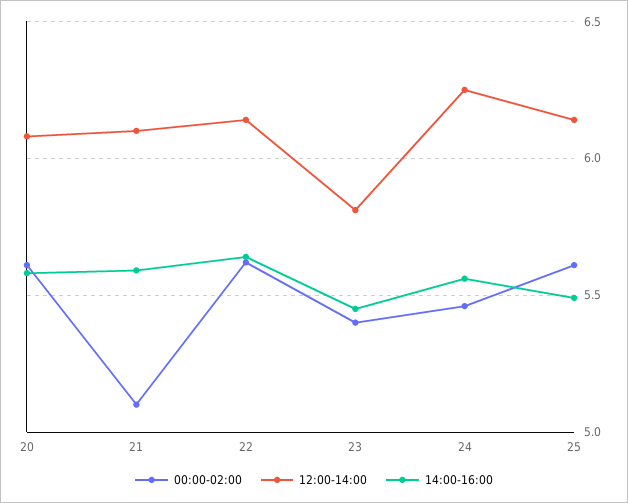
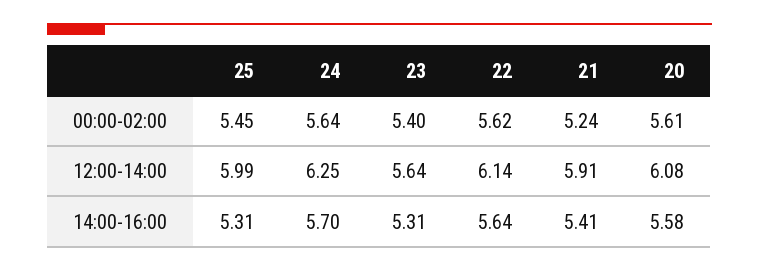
  {
    "00:00-02:00": {
      "20": 5.61,
-     "21": 5.1,
+     "21": 5.24,
      "22": 5.62,
      "23": 5.4,
-     "24": 5.45,
+     "24": 5.64,
-     "25": 5.6
+     "25": 5.45
    },
    "12:00-14:00": {
      "20": 6.08,
-     "21": 6.1,
+     "21": 5.91,
      "22": 6.14,
-     "23": 5.8,
+     "23": 5.64,
      "24": 6.25,
-     "25": 6.15
+     "25": 5.99
    },
    "14:00-16:00": {
      "20": 5.58,
-     "21": 5.6,
+     "21": 5.41,
      "22": 5.64,
-     "23": 5.45,
+     "23": 5.31,
-     "24": 5.55,
+     "24": 5.7,
-     "25": 5.5
+     "25": 5.31
    }
  }

